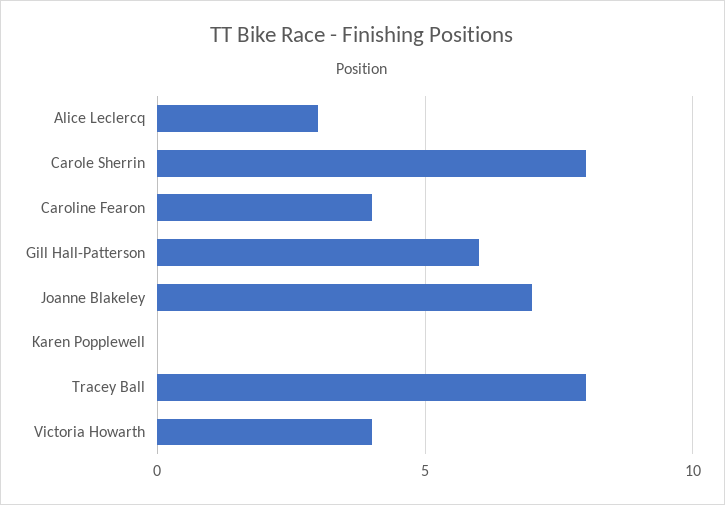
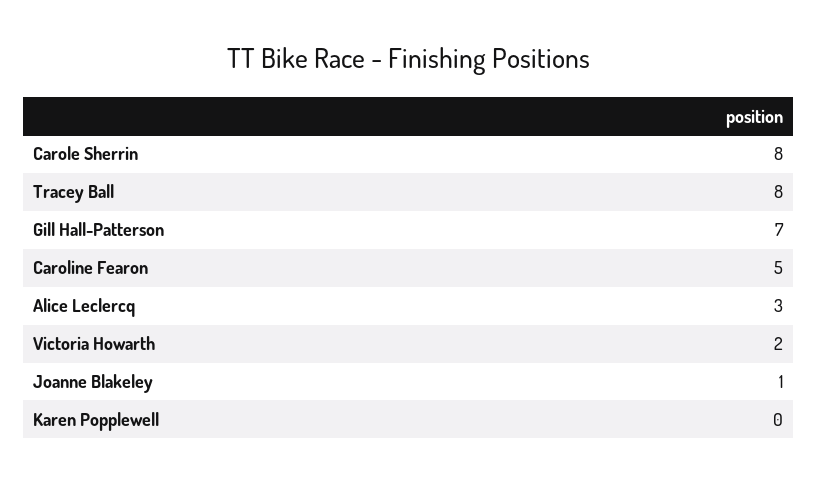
  {
    "Alice Leclercq": 3,
    "Carole Sherrin": 8,
-   "Caroline Fearon": 4,
+   "Caroline Fearon": 5,
-   "Gill Hall-Patterson": 6,
+   "Gill Hall-Patterson": 7,
-   "Joanne Blakeley": 7,
+   "Joanne Blakeley": 1,
    "Karen Popplewell": 0,
    "Tracey Ball": 8,
-   "Victoria Howarth": 4
+   "Victoria Howarth": 2
  }

